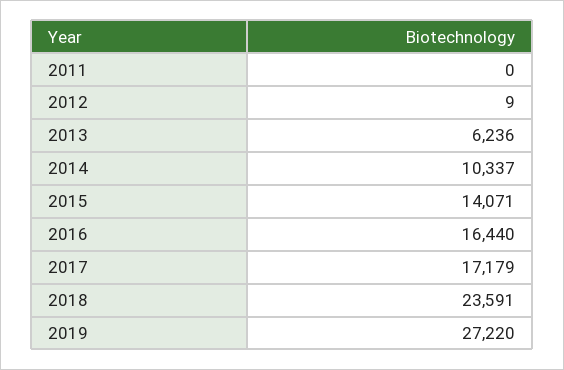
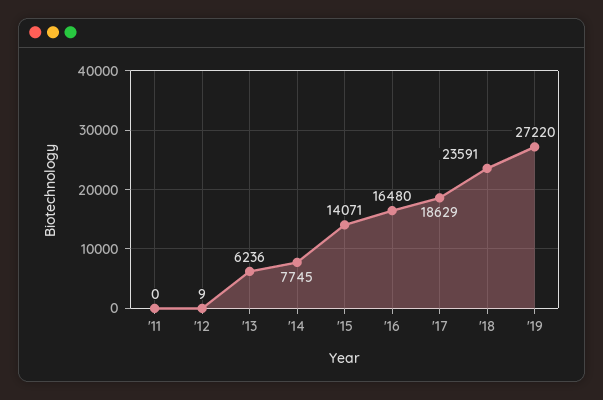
  {
    "2011": 0,
    "2012": 9,
    "2013": 6236,
-   "2014": 10337,
+   "2014": 7745,
    "2015": 14071,
-   "2016": 16440,
+   "2016": 16480,
-   "2017": 17179,
+   "2017": 18629,
    "2018": 23591,
    "2019": 27220
  }

